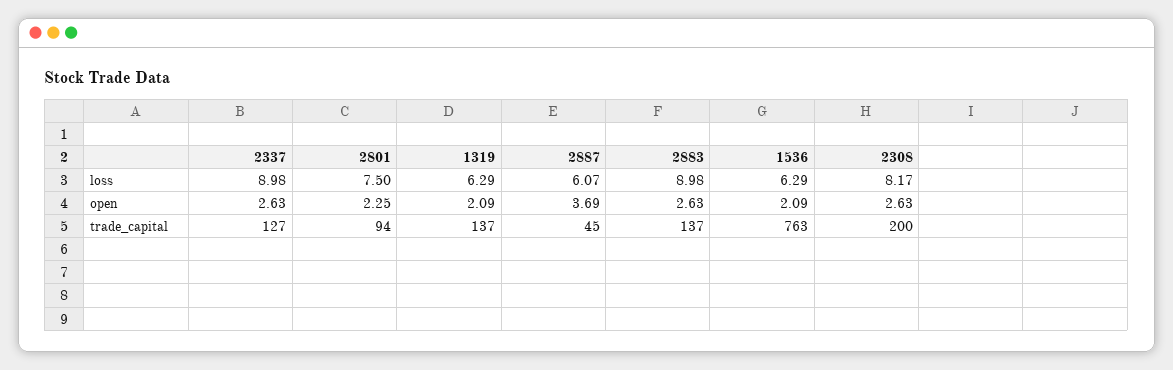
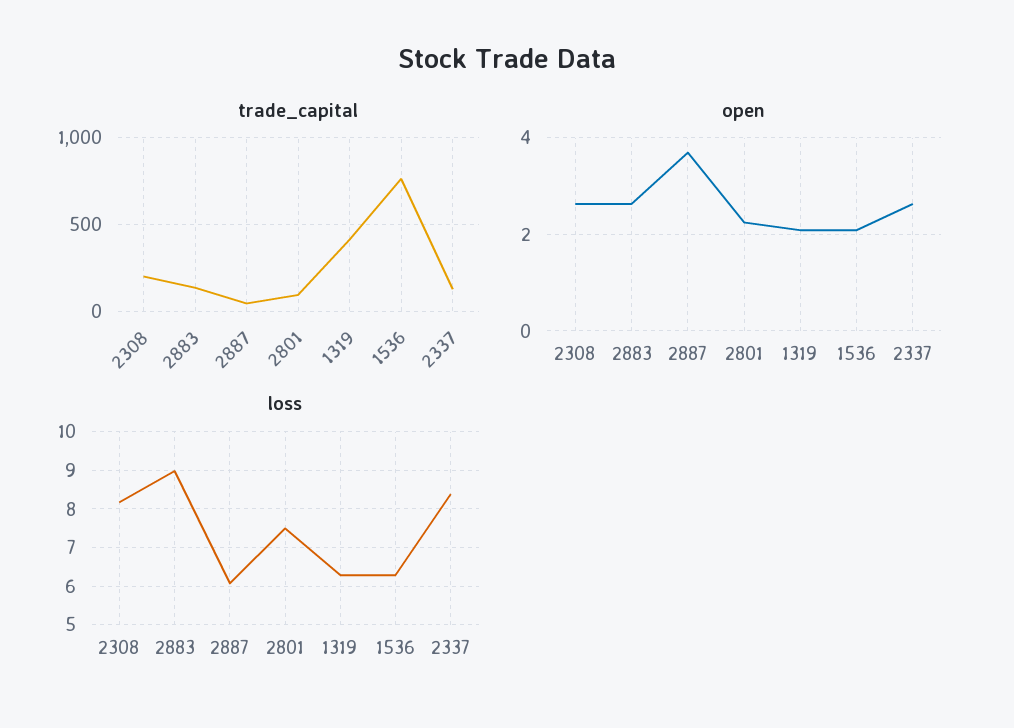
  {
    "loss": {
-     "2337": 8.98,
+     "2337": 8.4,
      "2801": 7.5,
      "1319": 6.29,
      "2887": 6.07,
      "2883": 8.98,
      "1536": 6.29,
      "2308": 8.17
    },
    "open": {
      "2337": 2.63,
      "2801": 2.25,
      "1319": 2.09,
      "2887": 3.69,
      "2883": 2.63,
      "1536": 2.09,
      "2308": 2.63
    },
    "trade_capital": {
      "2337": 127,
      "2801": 94,
-     "1319": 137,
+     "1319": 400,
      "2887": 45,
      "2883": 137,
      "1536": 763,
      "2308": 200
    }
  }

